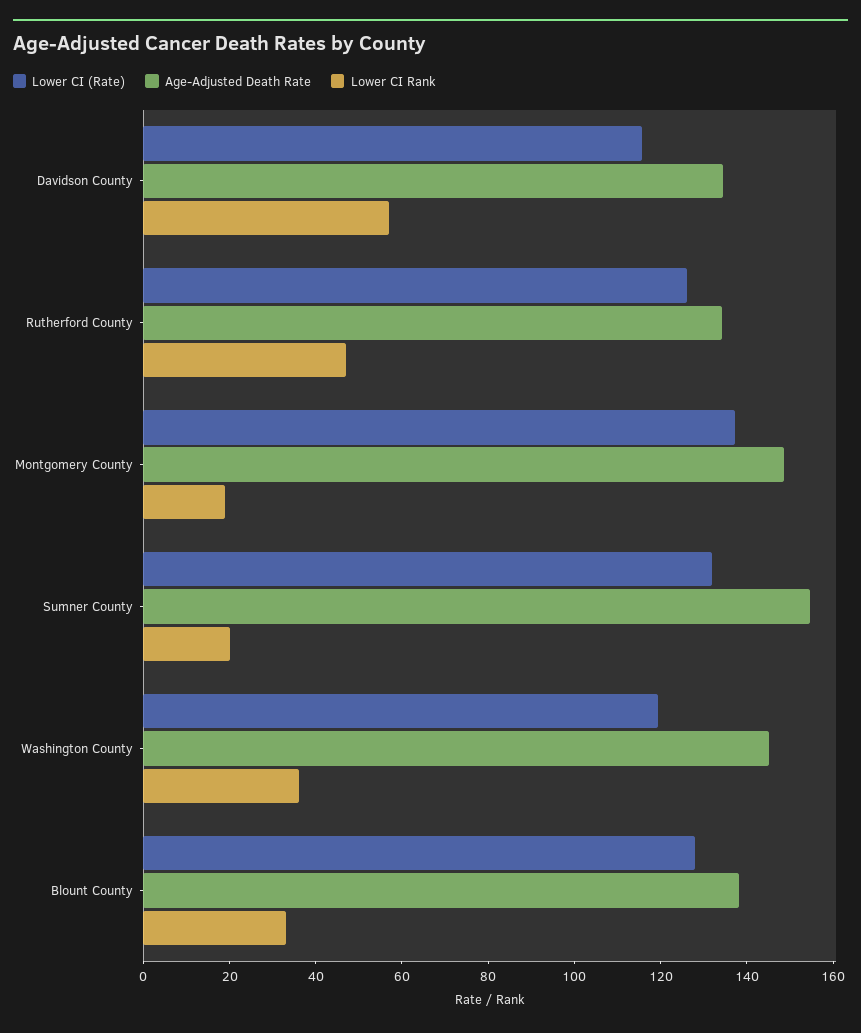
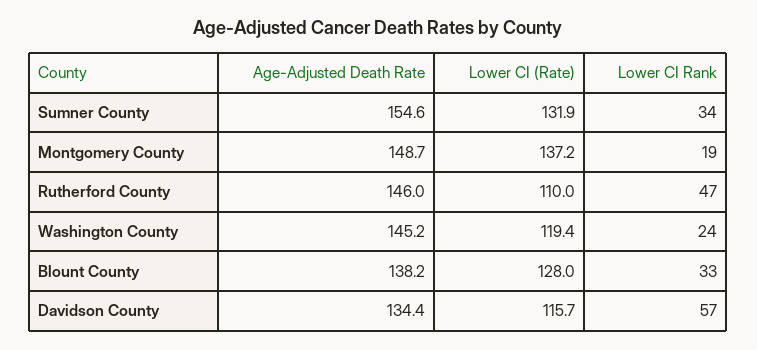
  {
    "Lower CI (Rate)": {
      "Davidson County": 115.7,
-     "Rutherford County": 125,
+     "Rutherford County": 110,
      "Montgomery County": 137.2,
      "Sumner County": 131.9,
      "Washington County": 119.4,
      "Blount County": 128
    },
    "Age-Adjusted Death Rate": {
      "Davidson County": 134.4,
-     "Rutherford County": 135,
+     "Rutherford County": 146,
      "Montgomery County": 148.7,
      "Sumner County": 154.6,
      "Washington County": 145.2,
      "Blount County": 138.2
    },
    "Lower CI Rank": {
      "Davidson County": 57,
      "Rutherford County": 47,
      "Montgomery County": 19,
-     "Sumner County": 20,
+     "Sumner County": 34,
-     "Washington County": 35,
+     "Washington County": 24,
      "Blount County": 33
    }
  }

